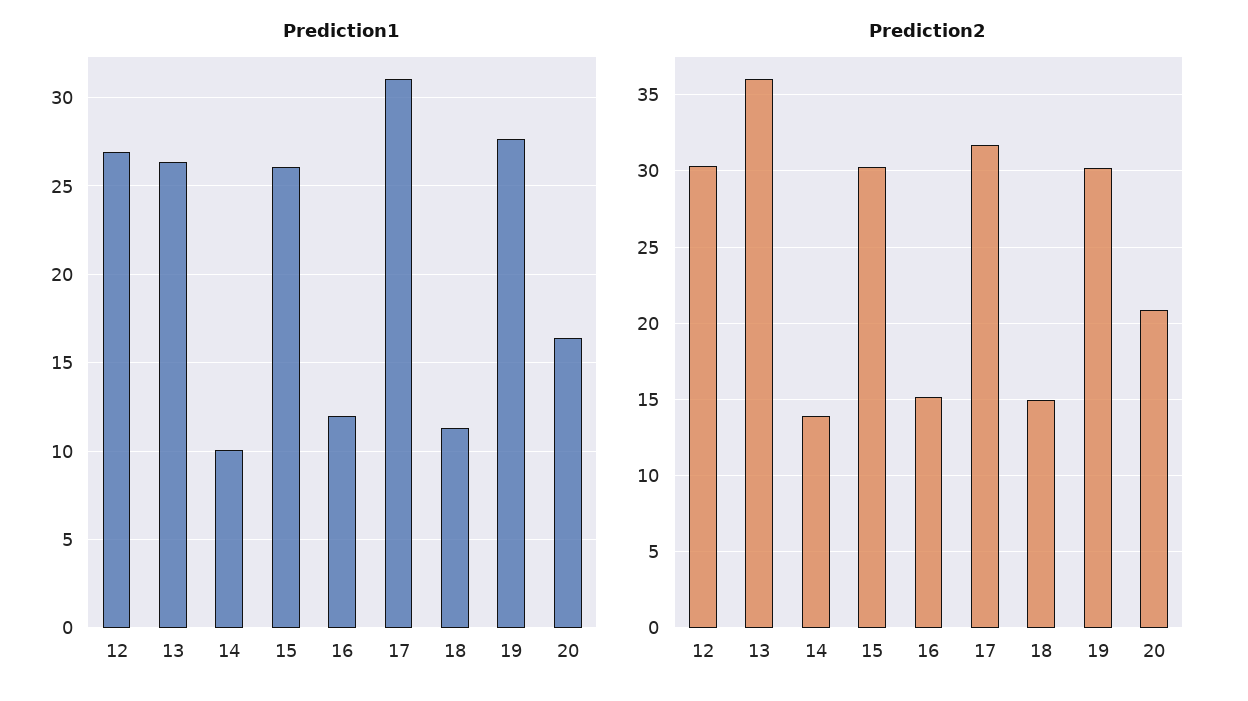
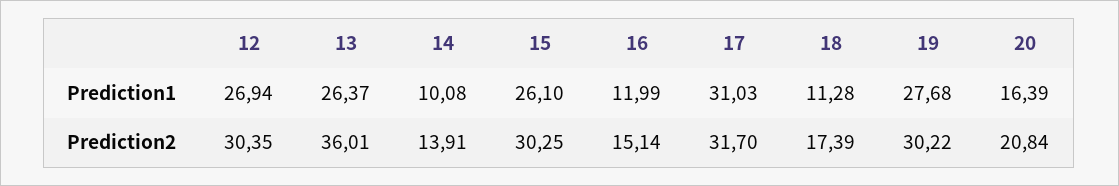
  {
    "Prediction1": {
      "12": 26.94,
      "13": 26.37,
      "14": 10.08,
      "15": 26.1,
      "16": 11.99,
      "17": 31.03,
      "18": 11.28,
      "19": 27.68,
      "20": 16.39
    },
    "Prediction2": {
      "12": 30.35,
      "13": 36.01,
      "14": 13.91,
      "15": 30.25,
      "16": 15.14,
      "17": 31.7,
-     "18": 15,
+     "18": 17.39,
      "19": 30.22,
      "20": 20.84
    }
  }

